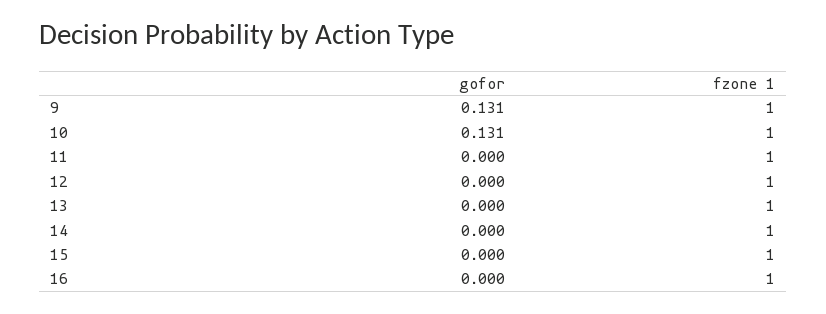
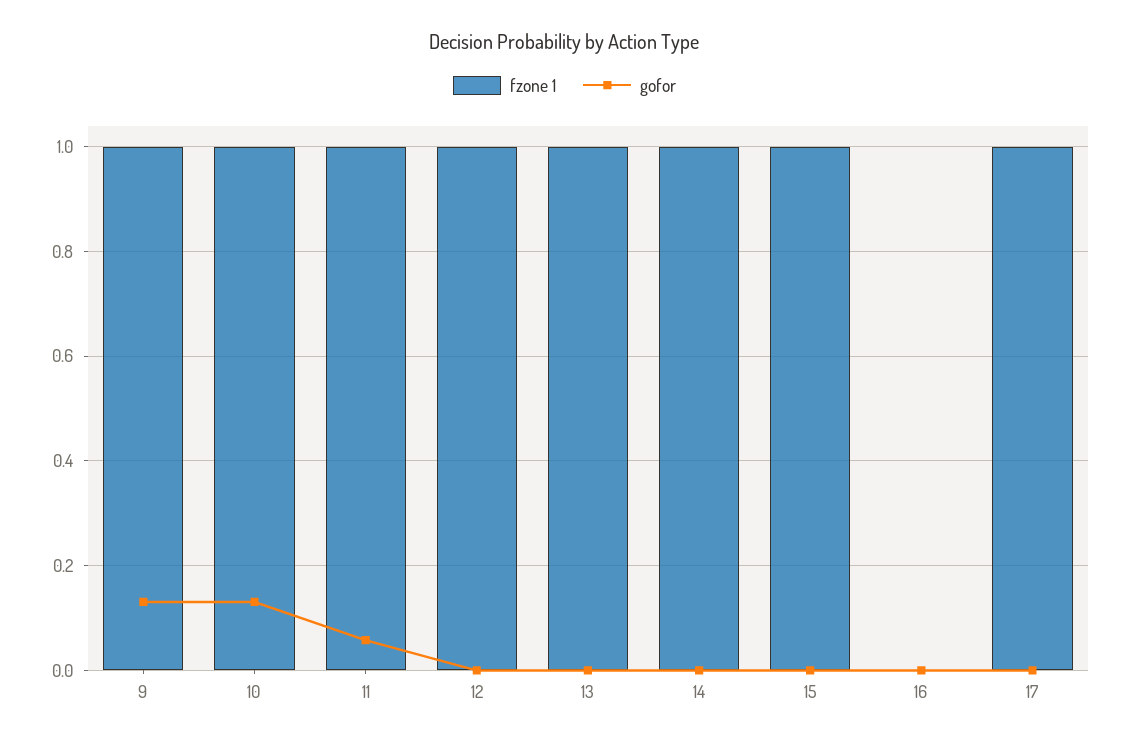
  {
    "gofor": {
      "9": 0.131,
      "10": 0.131,
-     "11": 0,
+     "11": 0.06,
      "12": 0,
      "13": 0,
      "14": 0,
      "15": 0,
-     "16": 0
+     "16": 0,
+     "17": 0
    },
    "fzone 1": {
      "9": 1,
      "10": 1,
      "11": 1,
      "12": 1,
      "13": 1,
      "14": 1,
      "15": 1,
-     "16": 1
+     "16": 0,
+     "17": 1
    }
  }

